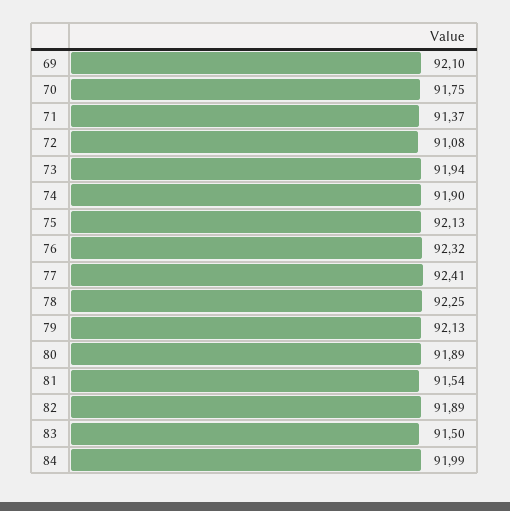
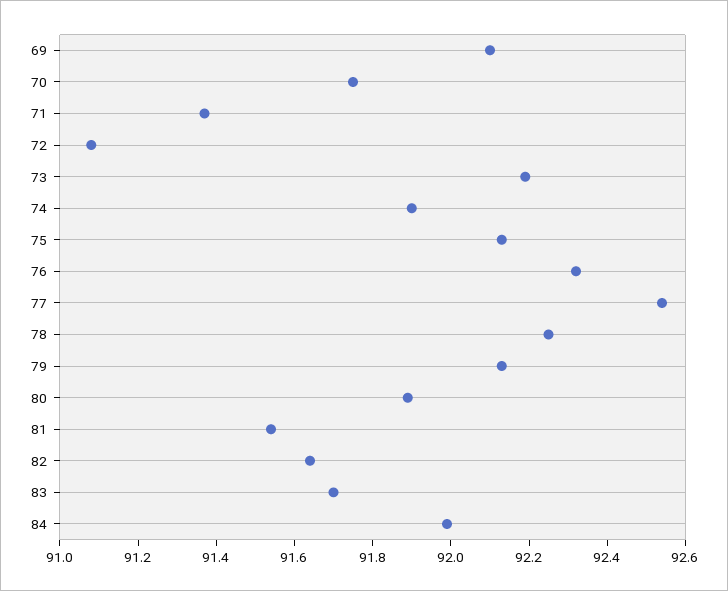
  {
    "69": 92.1,
    "70": 91.75,
    "71": 91.37,
    "72": 91.08,
-   "73": 91.94,
+   "73": 92.2,
    "74": 91.9,
    "75": 92.13,
    "76": 92.32,
-   "77": 92.41,
+   "77": 92.55,
    "78": 92.25,
    "79": 92.13,
    "80": 91.89,
    "81": 91.54,
-   "82": 91.89,
+   "82": 91.65,
-   "83": 91.5,
+   "83": 91.7,
    "84": 91.99
  }

